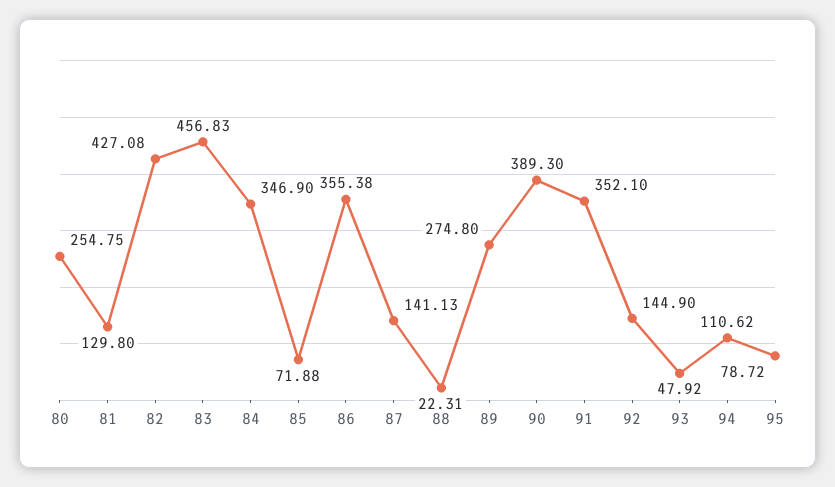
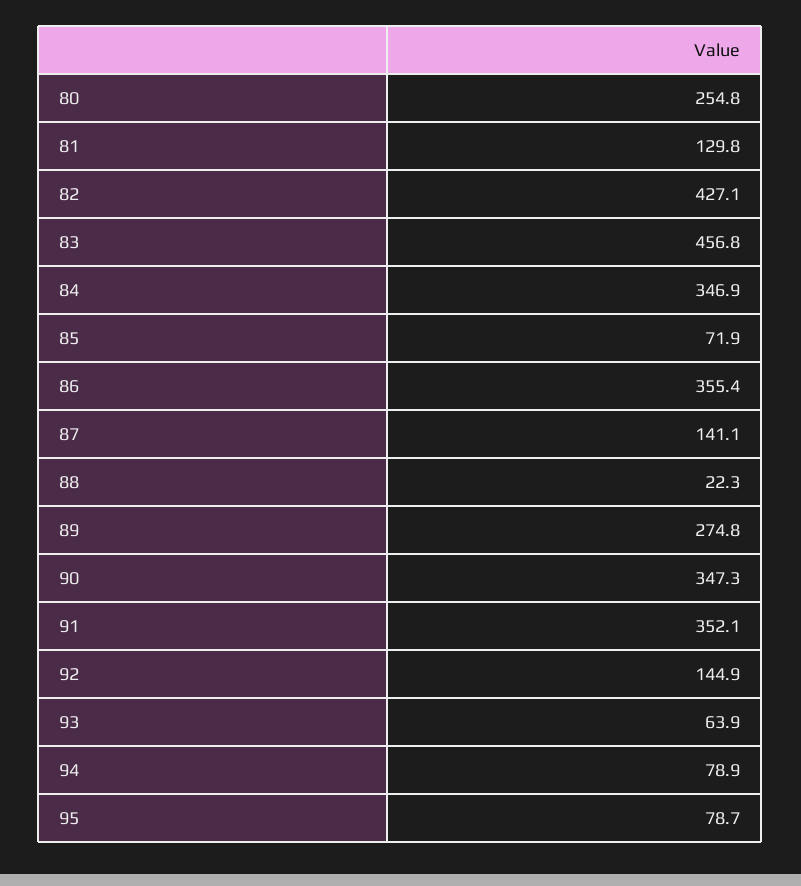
  {
    "80": 254.75,
    "81": 129.8,
    "82": 427.08,
    "83": 456.83,
    "84": 346.9,
    "85": 71.88,
    "86": 355.38,
    "87": 141.13,
    "88": 22.31,
    "89": 274.8,
-   "90": 389.3,
+   "90": 347.3,
    "91": 352.1,
    "92": 144.9,
-   "93": 47.92,
+   "93": 63.9,
-   "94": 110.62,
+   "94": 78.9,
    "95": 78.72
  }

